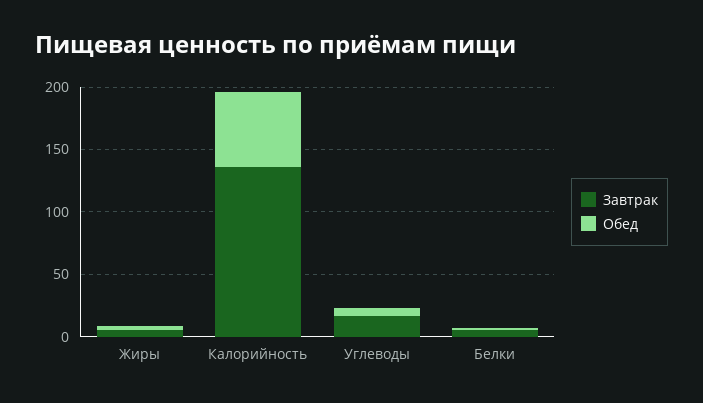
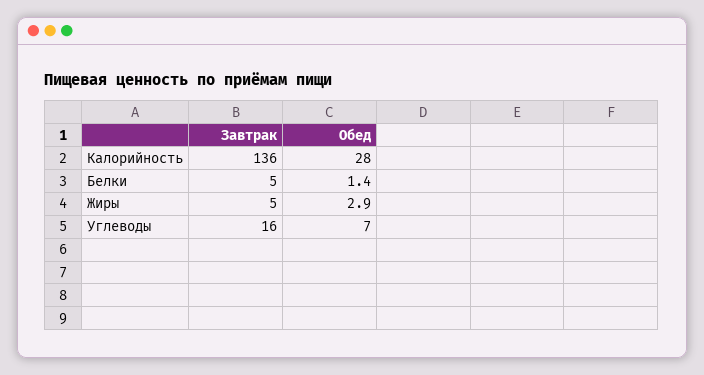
  {
    "Завтрак": {
      "Жиры": 5,
      "Калорийность": 136,
      "Углеводы": 16,
      "Белки": 5
    },
    "Обед": {
      "Жиры": 2.9,
-     "Калорийность": 60,
+     "Калорийность": 28,
      "Углеводы": 7,
      "Белки": 1.4
    }
  }

